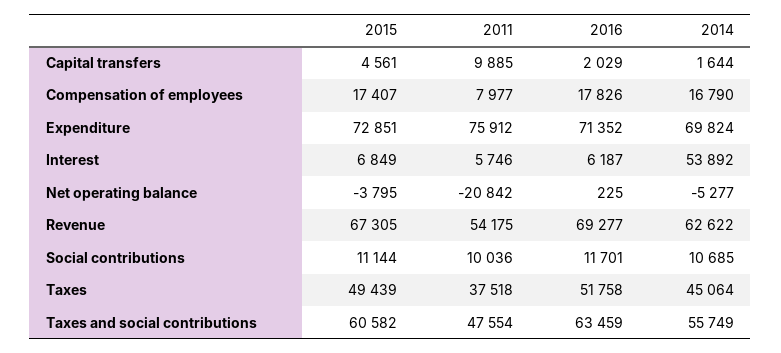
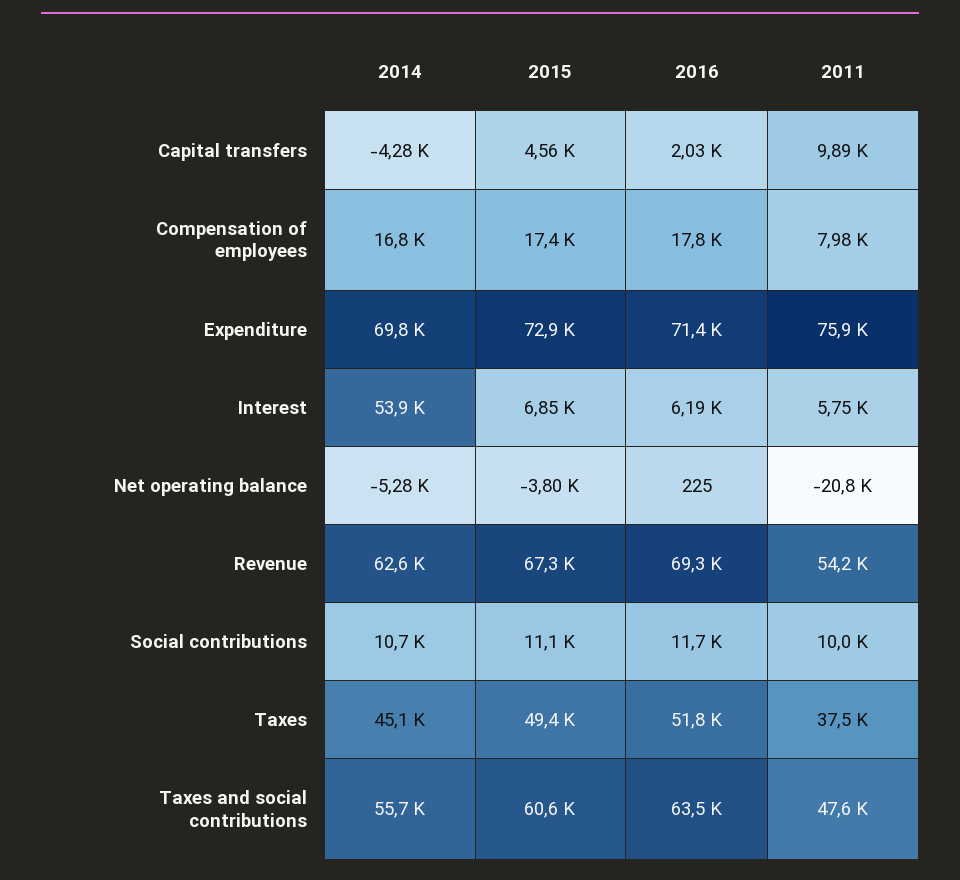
  {
    "2015": {
      "Capital transfers": 4561,
      "Compensation of employees": 17407,
      "Expenditure": 72851,
      "Interest": 6849,
      "Net operating balance": -3795,
      "Revenue": 67305,
      "Social contributions": 11144,
      "Taxes": 49439,
      "Taxes and social contributions": 60582
    },
    "2011": {
      "Capital transfers": 9885,
      "Compensation of employees": 7977,
      "Expenditure": 75912,
      "Interest": 5746,
      "Net operating balance": -20842,
      "Revenue": 54175,
      "Social contributions": 10036,
      "Taxes": 37518,
      "Taxes and social contributions": 47554
    },
    "2016": {
      "Capital transfers": 2029,
      "Compensation of employees": 17826,
      "Expenditure": 71352,
      "Interest": 6187,
      "Net operating balance": 225,
      "Revenue": 69277,
      "Social contributions": 11701,
      "Taxes": 51758,
      "Taxes and social contributions": 63459
    },
    "2014": {
-     "Capital transfers": 1644,
+     "Capital transfers": -4280,
      "Compensation of employees": 16790,
      "Expenditure": 69824,
      "Interest": 53892,
      "Net operating balance": -5277,
      "Revenue": 62622,
      "Social contributions": 10685,
      "Taxes": 45064,
      "Taxes and social contributions": 55749
    }
  }

